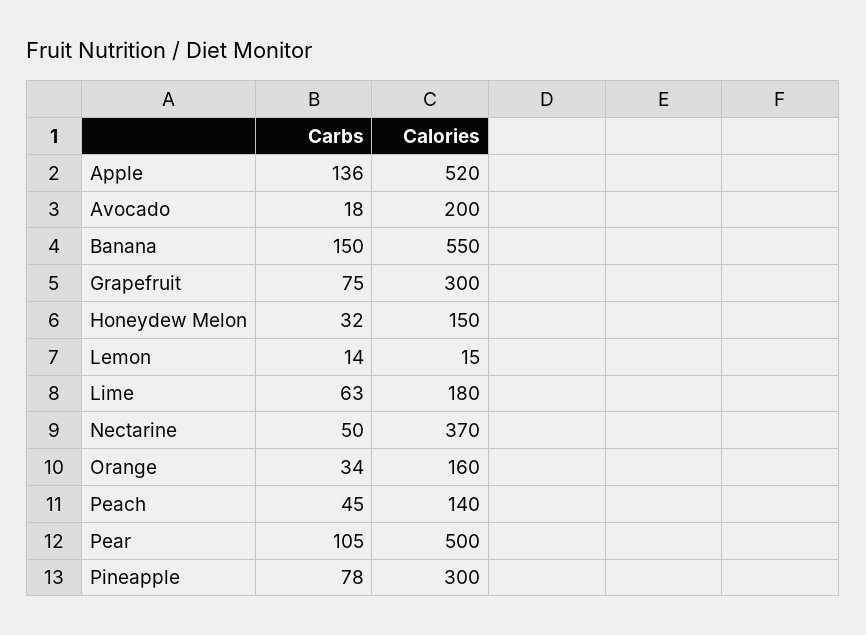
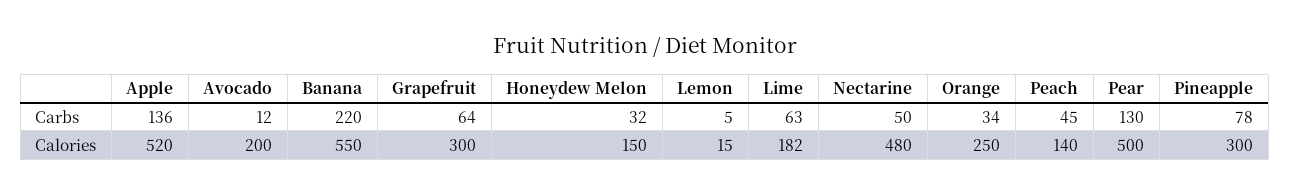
  {
    "Carbs": {
      "Apple": 136,
-     "Avocado": 18,
+     "Avocado": 12,
-     "Banana": 150,
+     "Banana": 220,
-     "Grapefruit": 75,
+     "Grapefruit": 64,
      "Honeydew Melon": 32,
-     "Lemon": 14,
+     "Lemon": 5,
      "Lime": 63,
      "Nectarine": 50,
      "Orange": 34,
      "Peach": 45,
-     "Pear": 105,
+     "Pear": 130,
      "Pineapple": 78
    },
    "Calories": {
      "Apple": 520,
      "Avocado": 200,
      "Banana": 550,
      "Grapefruit": 300,
      "Honeydew Melon": 150,
      "Lemon": 15,
-     "Lime": 180,
+     "Lime": 182,
-     "Nectarine": 370,
+     "Nectarine": 480,
-     "Orange": 160,
+     "Orange": 250,
      "Peach": 140,
      "Pear": 500,
      "Pineapple": 300
    }
  }

